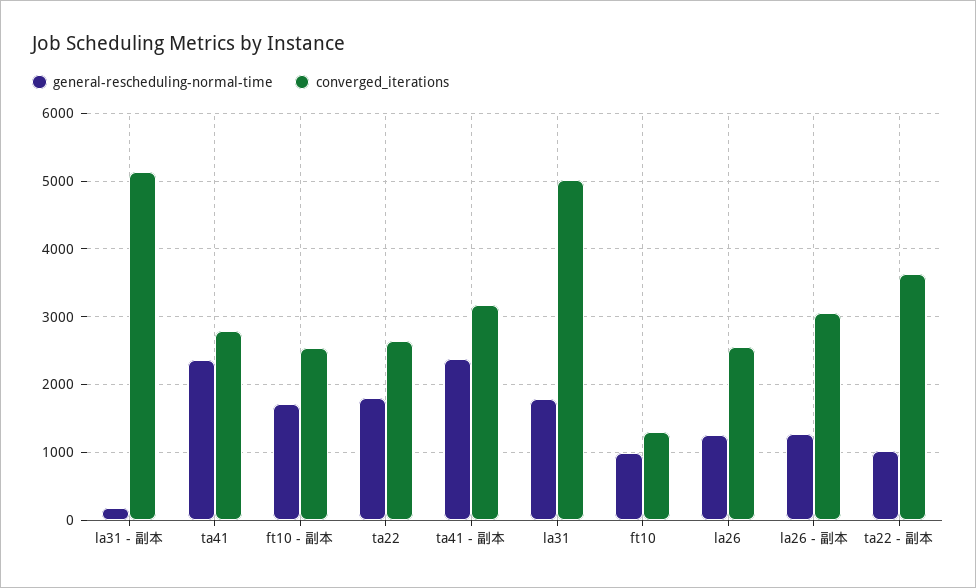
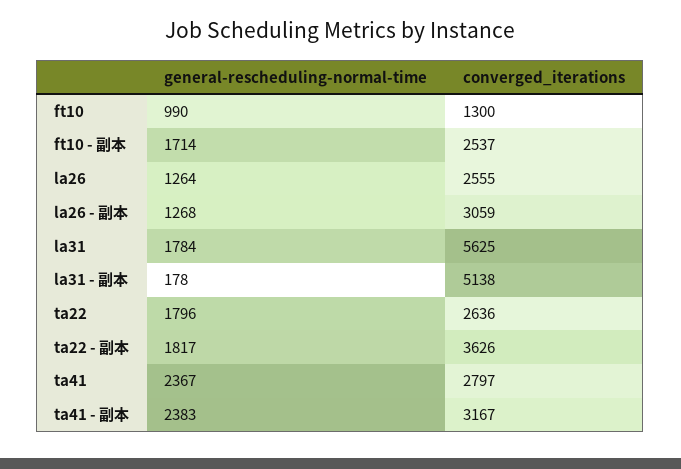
  {
    "general-rescheduling-normal-time": {
      "la31 - 副本": 178,
      "ta41": 2367,
      "ft10 - 副本": 1714,
      "ta22": 1796,
      "ta41 - 副本": 2383,
      "la31": 1784,
      "ft10": 990,
      "la26": 1264,
      "la26 - 副本": 1268,
-     "ta22 - 副本": 1000
+     "ta22 - 副本": 1817
    },
    "converged_iterations": {
      "la31 - 副本": 5138,
      "ta41": 2797,
      "ft10 - 副本": 2537,
      "ta22": 2636,
      "ta41 - 副本": 3167,
-     "la31": 5000,
+     "la31": 5625,
      "ft10": 1300,
      "la26": 2555,
      "la26 - 副本": 3059,
      "ta22 - 副本": 3626
    }
  }

